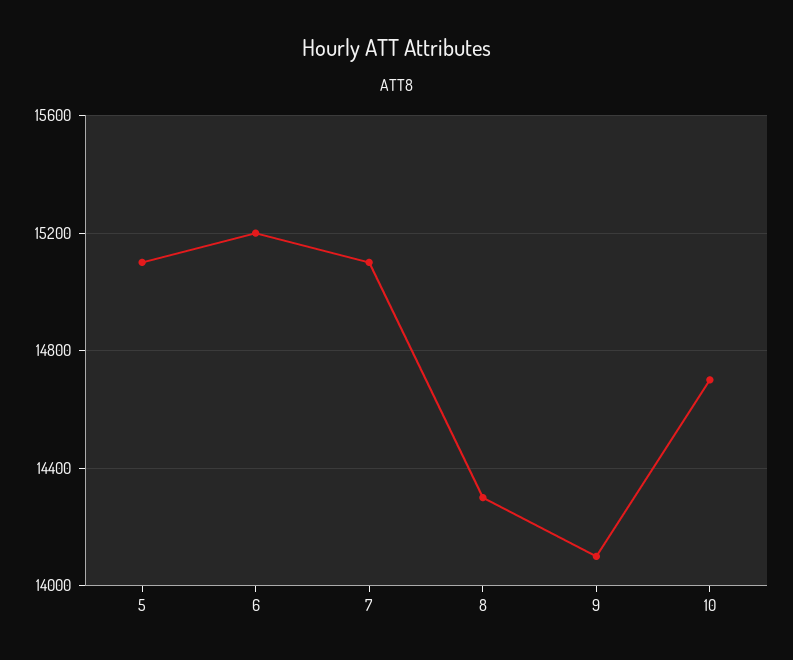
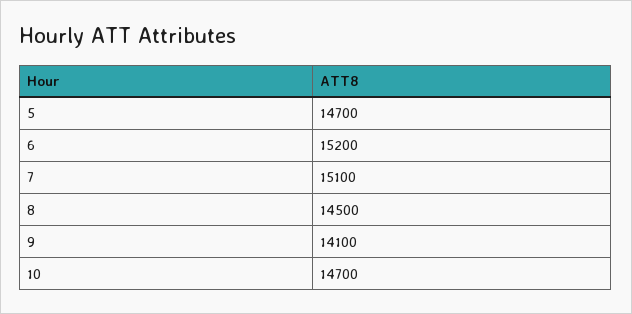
  {
-   "5": 15100,
+   "5": 14700,
    "6": 15200,
    "7": 15100,
-   "8": 14300,
+   "8": 14500,
    "9": 14100,
    "10": 14700
  }

